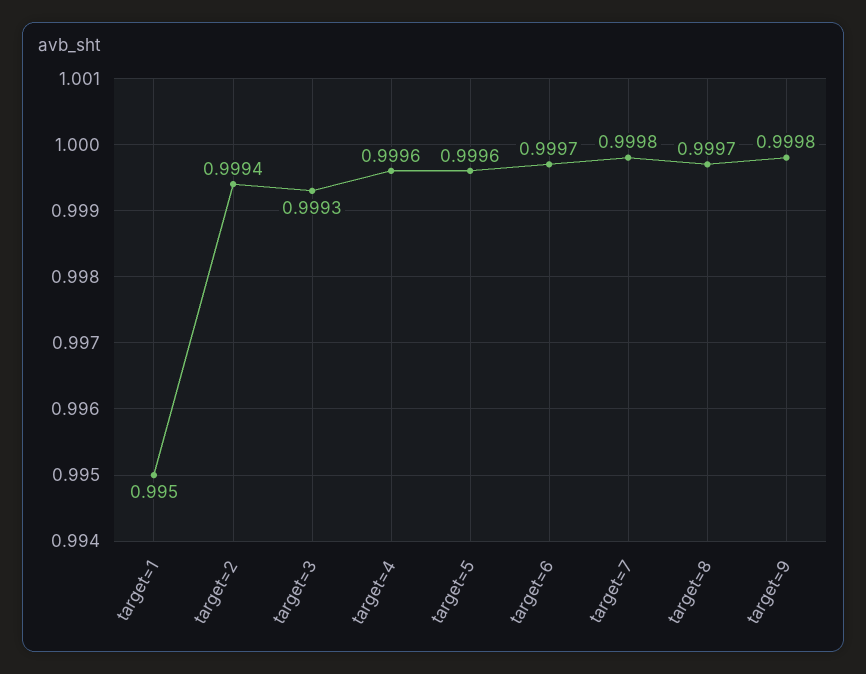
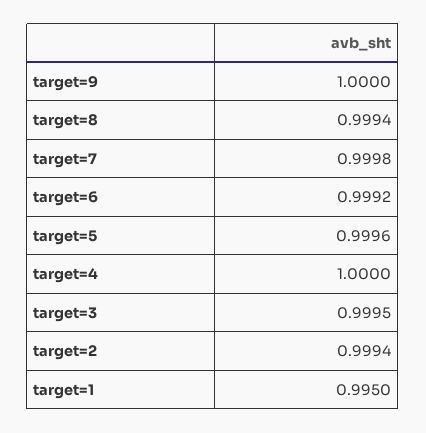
  {
    "target=1": 0.995,
    "target=2": 0.9994,
-   "target=3": 0.9993,
+   "target=3": 0.9995,
-   "target=4": 0.9996,
+   "target=4": 1,
    "target=5": 0.9996,
-   "target=6": 0.9997,
+   "target=6": 0.9992,
    "target=7": 0.9998,
-   "target=8": 0.9997,
+   "target=8": 0.9994,
-   "target=9": 0.9998
+   "target=9": 1
  }

